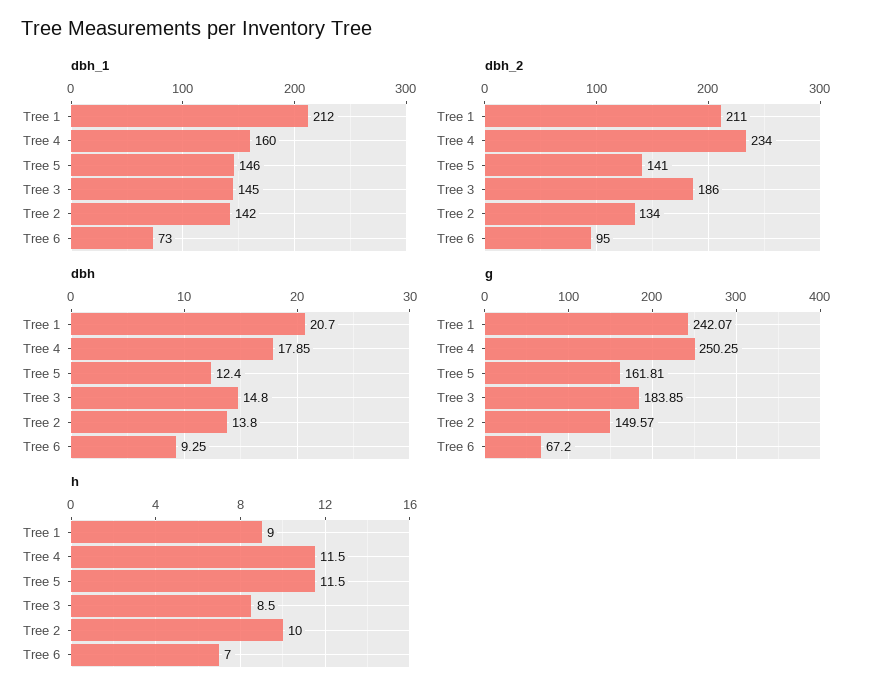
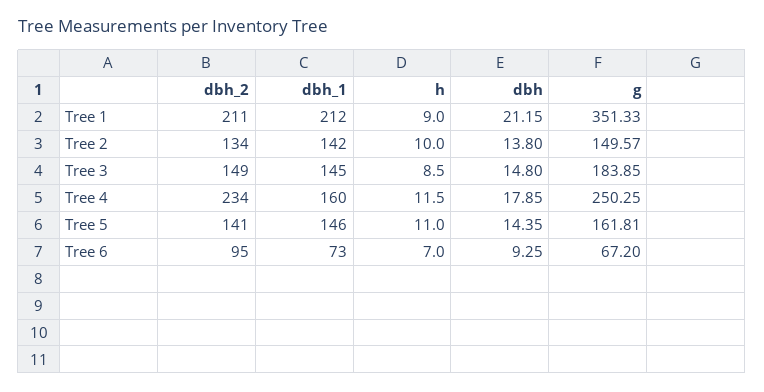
  {
    "dbh_1": {
      "Tree 1": 212,
      "Tree 4": 160,
      "Tree 5": 146,
      "Tree 3": 145,
      "Tree 2": 142,
      "Tree 6": 73
    },
    "dbh_2": {
      "Tree 1": 211,
      "Tree 4": 234,
      "Tree 5": 141,
-     "Tree 3": 186,
+     "Tree 3": 149,
      "Tree 2": 134,
      "Tree 6": 95
    },
    "dbh": {
-     "Tree 1": 20.7,
+     "Tree 1": 21.15,
      "Tree 4": 17.85,
-     "Tree 5": 12.4,
+     "Tree 5": 14.35,
      "Tree 3": 14.8,
      "Tree 2": 13.8,
      "Tree 6": 9.25
    },
    "g": {
-     "Tree 1": 242.07,
+     "Tree 1": 351.33,
      "Tree 4": 250.25,
      "Tree 5": 161.81,
      "Tree 3": 183.85,
      "Tree 2": 149.57,
      "Tree 6": 67.2
    },
    "h": {
      "Tree 1": 9,
      "Tree 4": 11.5,
-     "Tree 5": 11.5,
+     "Tree 5": 11,
      "Tree 3": 8.5,
      "Tree 2": 10,
      "Tree 6": 7
    }
  }

